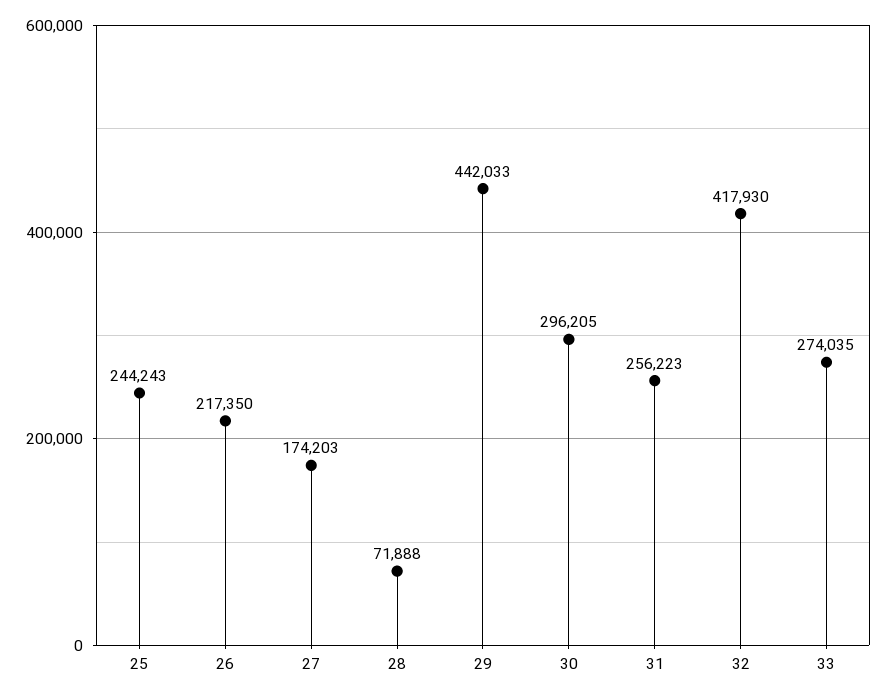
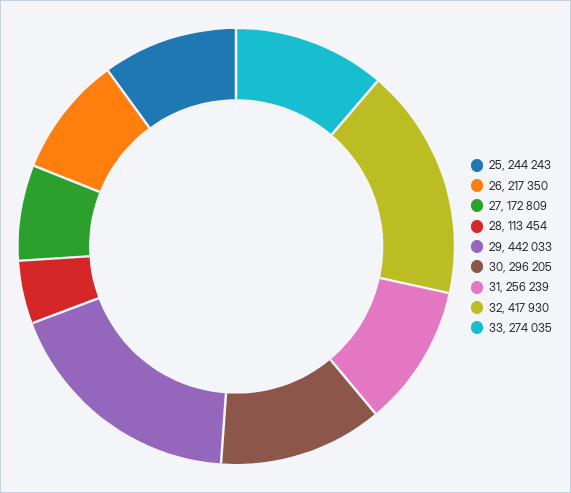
  {
    "25": 244243,
    "26": 217350,
-   "27": 174203,
+   "27": 172809,
-   "28": 71888,
+   "28": 113454,
    "29": 442033,
    "30": 296205,
-   "31": 256223,
+   "31": 256239,
    "32": 417930,
    "33": 274035
  }

